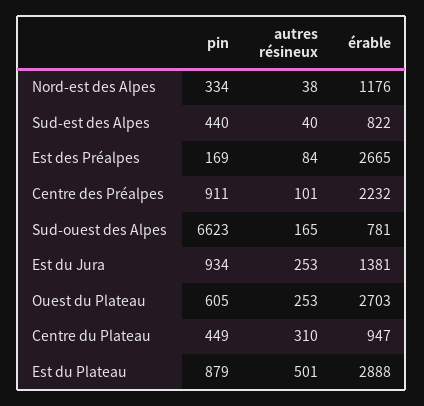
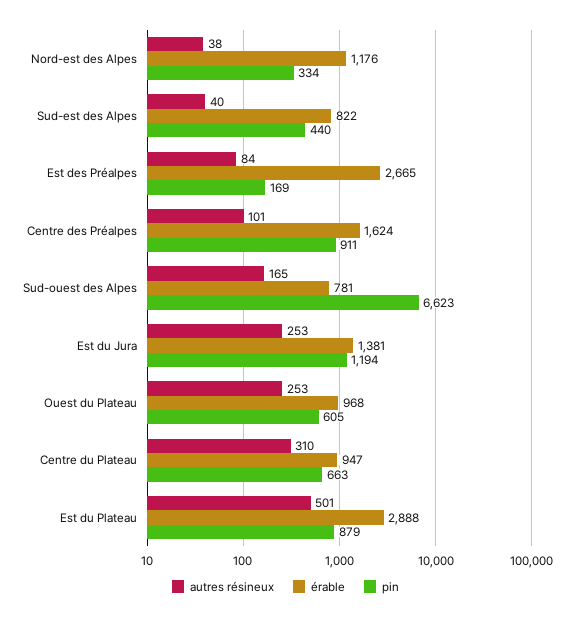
  {
    "pin": {
      "Nord-est des Alpes": 334,
      "Sud-est des Alpes": 440,
      "Est des Préalpes": 169,
      "Centre des Préalpes": 911,
      "Sud-ouest des Alpes": 6623,
-     "Est du Jura": 934,
+     "Est du Jura": 1194,
      "Ouest du Plateau": 605,
-     "Centre du Plateau": 449,
+     "Centre du Plateau": 663,
      "Est du Plateau": 879
    },
    "autres résineux": {
      "Nord-est des Alpes": 38,
      "Sud-est des Alpes": 40,
      "Est des Préalpes": 84,
      "Centre des Préalpes": 101,
      "Sud-ouest des Alpes": 165,
      "Est du Jura": 253,
      "Ouest du Plateau": 253,
      "Centre du Plateau": 310,
      "Est du Plateau": 501
    },
    "érable": {
      "Nord-est des Alpes": 1176,
      "Sud-est des Alpes": 822,
      "Est des Préalpes": 2665,
-     "Centre des Préalpes": 2232,
+     "Centre des Préalpes": 1624,
      "Sud-ouest des Alpes": 781,
      "Est du Jura": 1381,
-     "Ouest du Plateau": 2703,
+     "Ouest du Plateau": 968,
      "Centre du Plateau": 947,
      "Est du Plateau": 2888
    }
  }

